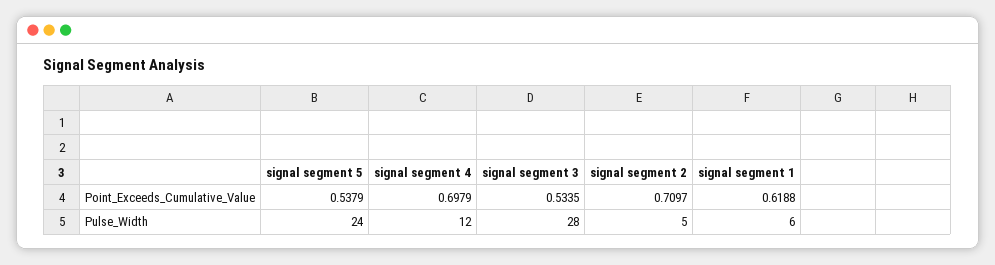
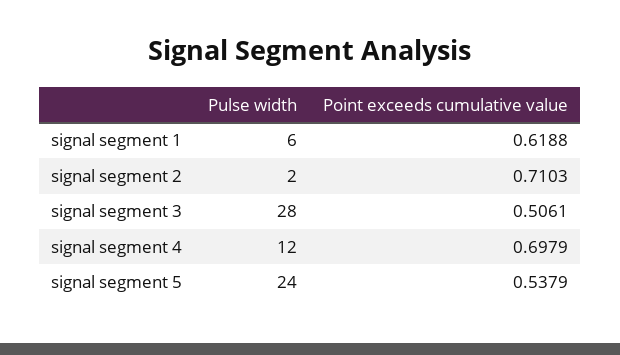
  {
    "signal segment 5": {
      "Point_Exceeds_Cumulative_Value": 0.5379,
      "Pulse_Width": 24
    },
    "signal segment 4": {
      "Point_Exceeds_Cumulative_Value": 0.6979,
      "Pulse_Width": 12
    },
    "signal segment 3": {
-     "Point_Exceeds_Cumulative_Value": 0.5335,
+     "Point_Exceeds_Cumulative_Value": 0.5061,
      "Pulse_Width": 28
    },
    "signal segment 2": {
-     "Point_Exceeds_Cumulative_Value": 0.7097,
+     "Point_Exceeds_Cumulative_Value": 0.7103,
-     "Pulse_Width": 5
+     "Pulse_Width": 2
    },
    "signal segment 1": {
      "Point_Exceeds_Cumulative_Value": 0.6188,
      "Pulse_Width": 6
    }
  }

